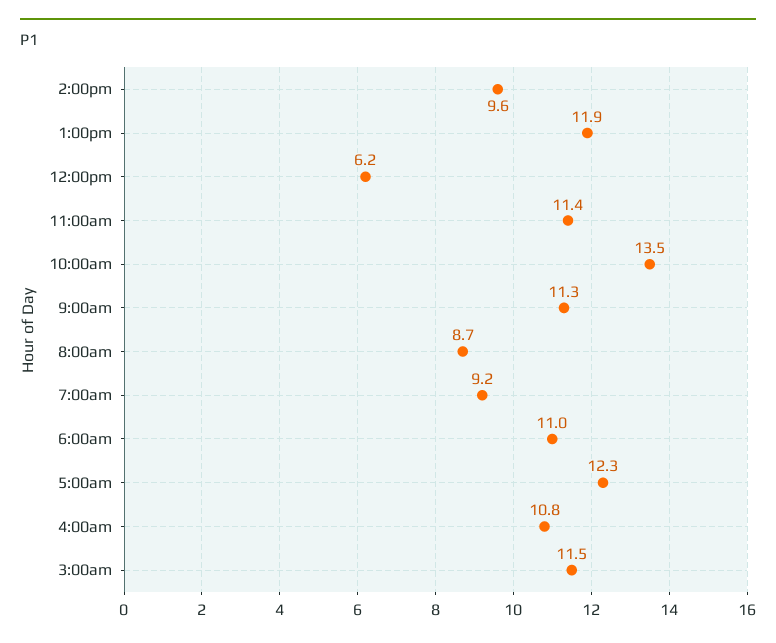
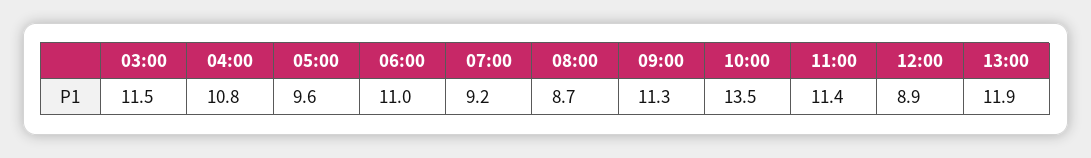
  {
-   "2:00pm": 9.6,
    "1:00pm": 11.9,
-   "12:00pm": 6.2,
+   "12:00pm": 8.9,
    "11:00am": 11.4,
    "10:00am": 13.5,
    "9:00am": 11.3,
    "8:00am": 8.7,
    "7:00am": 9.2,
    "6:00am": 11,
-   "5:00am": 12.3,
+   "5:00am": 9.6,
    "4:00am": 10.8,
    "3:00am": 11.5
  }

